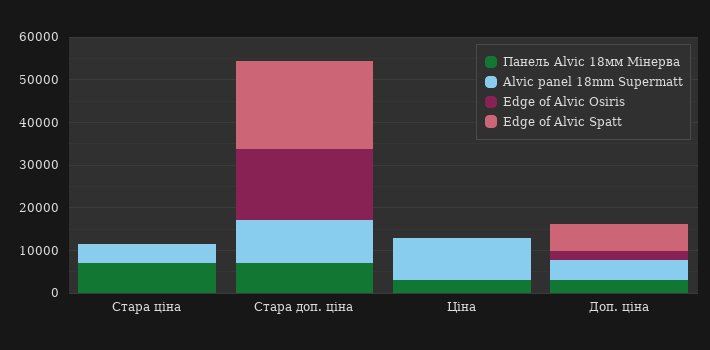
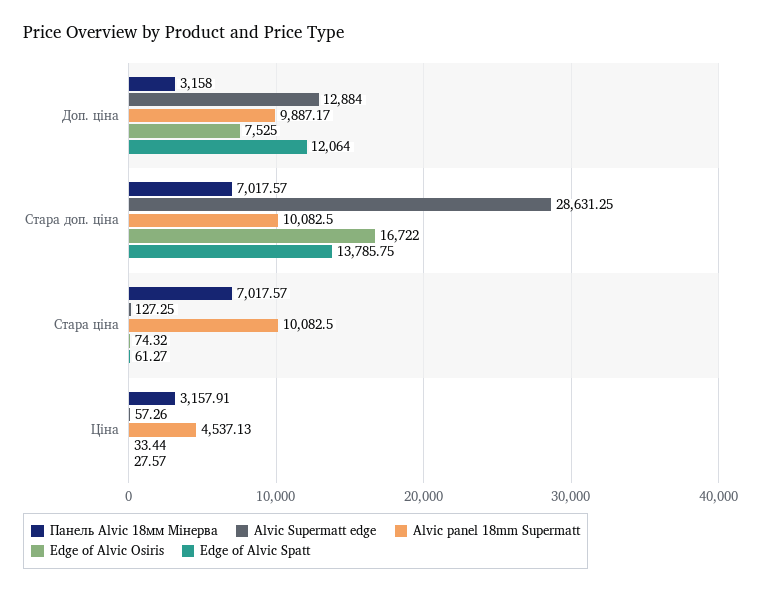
  {
    "Панель Alvic 18мм Мінерва": {
      "Стара ціна": 7017.57,
      "Стара доп. ціна": 7017.57,
      "Ціна": 3157.91,
      "Доп. ціна": 3158
    },
    "Alvic panel 18mm Supermatt": {
-     "Стара ціна": 4000,
+     "Стара ціна": 10082.5,
      "Стара доп. ціна": 10082.5,
-     "Ціна": 10000,
+     "Ціна": 4537.13,
-     "Доп. ціна": 4000
+     "Доп. ціна": 9887.17
    },
    "Edge of Alvic Osiris": {
      "Стара ціна": 74.32,
      "Стара доп. ціна": 16722,
      "Ціна": 33.44,
-     "Доп. ціна": 2000
+     "Доп. ціна": 7525
    },
    "Edge of Alvic Spatt": {
      "Стара ціна": 61.27,
-     "Стара доп. ціна": 20000,
+     "Стара доп. ціна": 13785.75,
      "Ціна": 27.57,
-     "Доп. ціна": 6000
+     "Доп. ціна": 12064
-   }
+   },
+   "Alvic Supermatt edge": {
+     "Доп. ціна": 12884,
+     "Стара доп. ціна": 28631.25,
+     "Стара ціна": 127.25,
+     "Ціна": 57.26
+   }
  }

